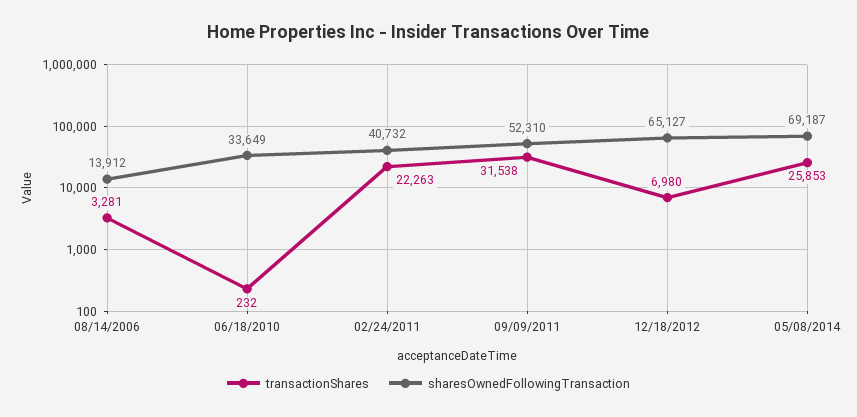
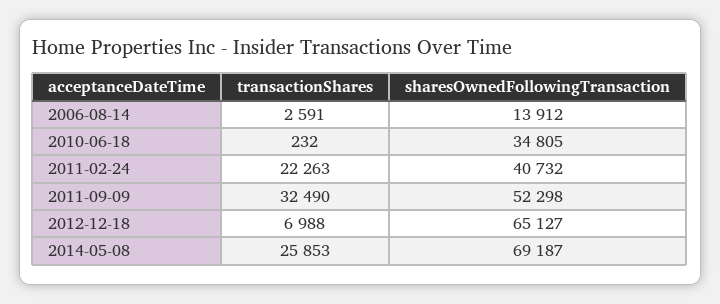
  {
    "transactionShares": {
-     "08/14/2006": 3281,
+     "08/14/2006": 2591,
      "06/18/2010": 232,
      "02/24/2011": 22263,
-     "09/09/2011": 31538,
+     "09/09/2011": 32490,
-     "12/18/2012": 6980,
+     "12/18/2012": 6988,
      "05/08/2014": 25853
    },
    "sharesOwnedFollowingTransaction": {
      "08/14/2006": 13912,
-     "06/18/2010": 33649,
+     "06/18/2010": 34805,
      "02/24/2011": 40732,
-     "09/09/2011": 52310,
+     "09/09/2011": 52298,
      "12/18/2012": 65127,
      "05/08/2014": 69187
    }
  }

